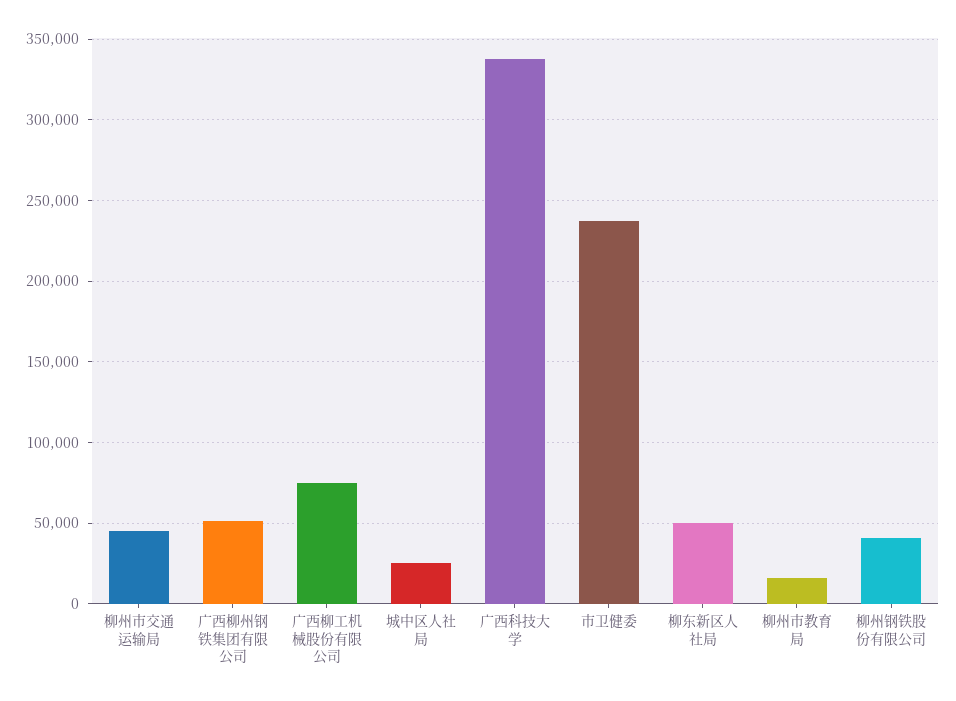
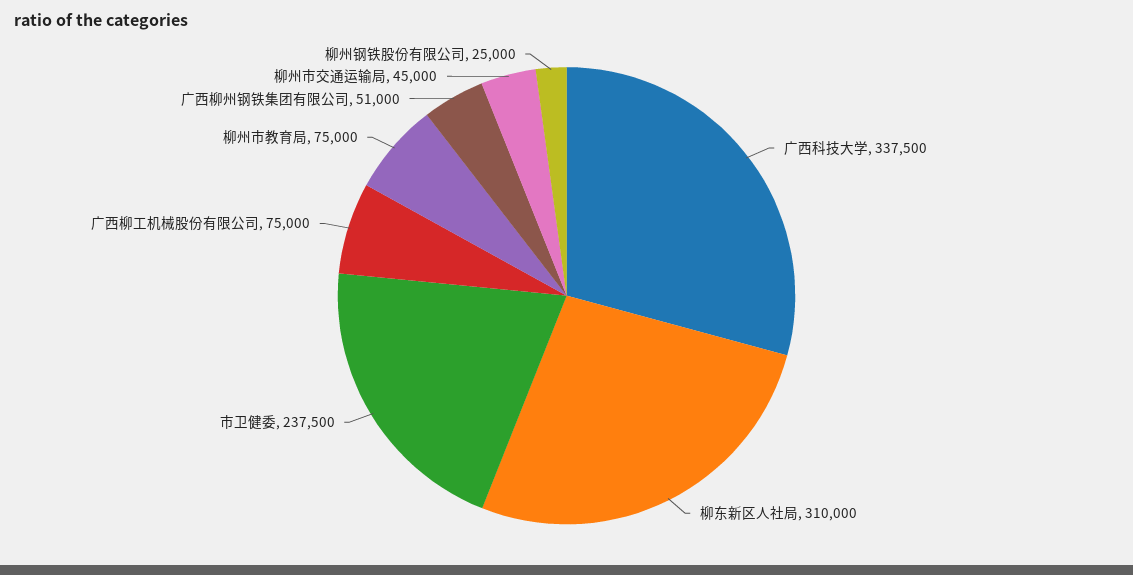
  {
    "柳州市交通运输局": 45000,
    "广西柳州钢铁集团有限公司": 51000,
    "广西柳工机械股份有限公司": 75000,
-   "城中区人社局": 25000,
    "广西科技大学": 337500,
    "市卫健委": 237500,
-   "柳东新区人社局": 50000,
+   "柳东新区人社局": 310000,
-   "柳州市教育局": 15000,
+   "柳州市教育局": 75000,
-   "柳州钢铁股份有限公司": 40000
+   "柳州钢铁股份有限公司": 25000
  }

